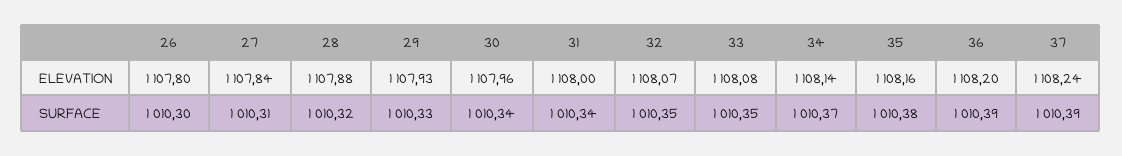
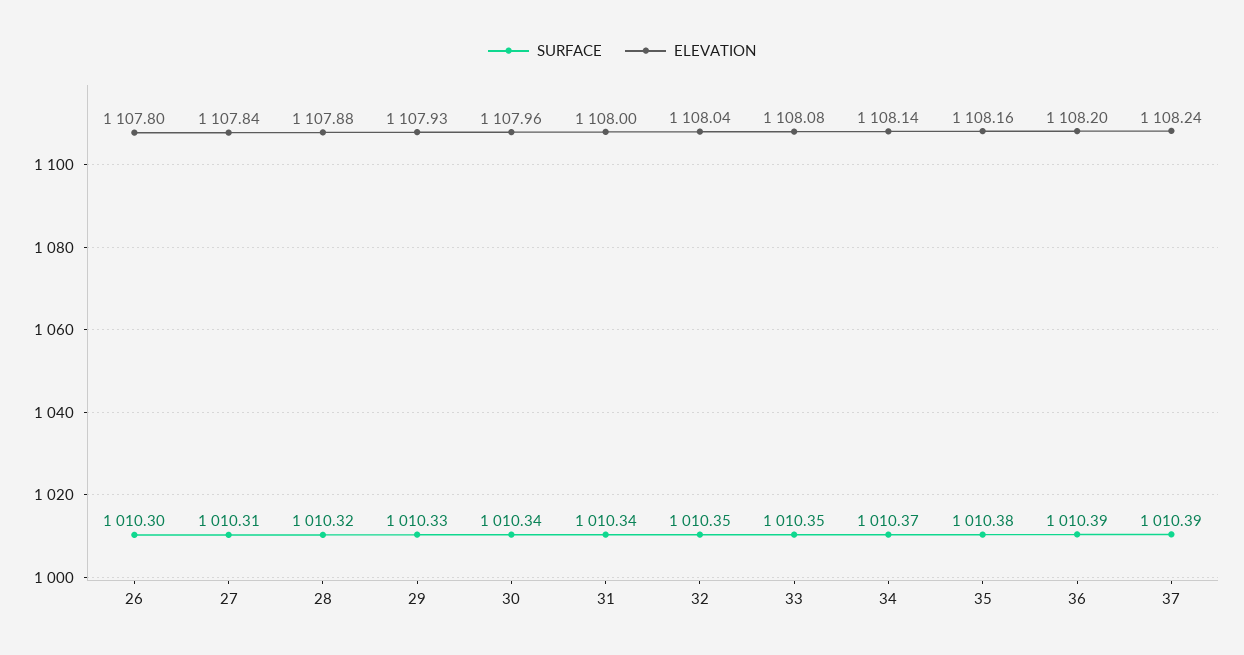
  {
    "ELEVATION": {
      "26": 1107.8,
      "27": 1107.84,
      "28": 1107.88,
      "29": 1107.93,
      "30": 1107.96,
      "31": 1108,
-     "32": 1108.07,
+     "32": 1108.04,
      "33": 1108.08,
      "34": 1108.14,
      "35": 1108.16,
      "36": 1108.2,
      "37": 1108.24
    },
    "SURFACE": {
      "26": 1010.3,
      "27": 1010.31,
      "28": 1010.32,
      "29": 1010.33,
      "30": 1010.34,
      "31": 1010.34,
      "32": 1010.35,
      "33": 1010.35,
      "34": 1010.37,
      "35": 1010.38,
      "36": 1010.39,
      "37": 1010.39
    }
  }

